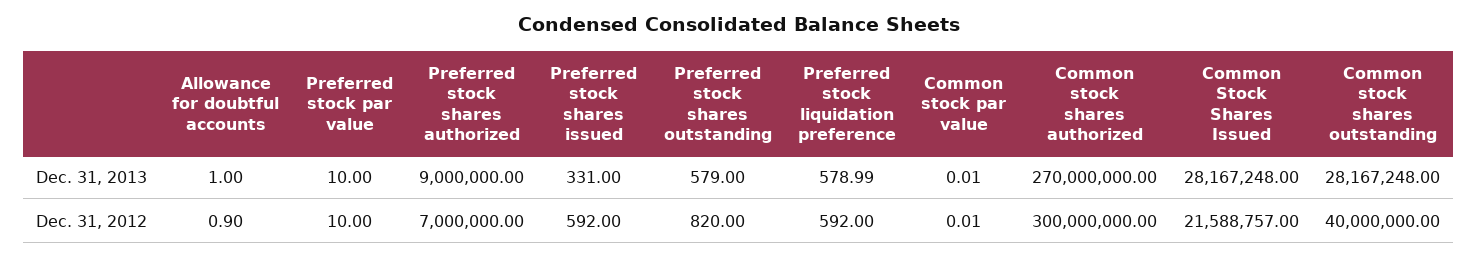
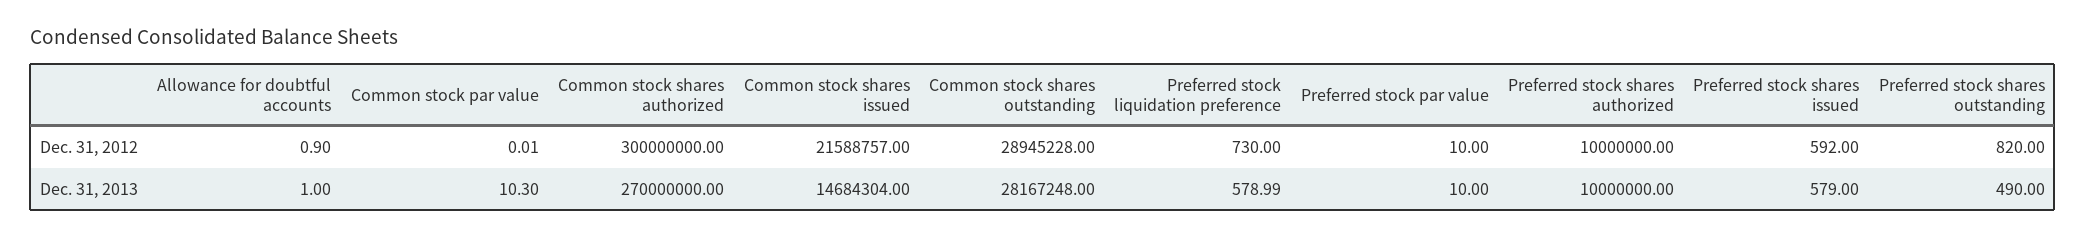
  {
    "Allowance for doubtful accounts": {
      "Dec. 31, 2013": 1,
      "Dec. 31, 2012": 0.9
    },
    "Preferred stock par value": {
      "Dec. 31, 2013": 10,
      "Dec. 31, 2012": 10
    },
    "Preferred stock shares authorized": {
-     "Dec. 31, 2013": 9000000,
+     "Dec. 31, 2013": 10000000,
-     "Dec. 31, 2012": 7000000
+     "Dec. 31, 2012": 10000000
    },
    "Preferred stock shares issued": {
-     "Dec. 31, 2013": 331,
+     "Dec. 31, 2013": 579,
      "Dec. 31, 2012": 592
    },
    "Preferred stock shares outstanding": {
-     "Dec. 31, 2013": 579,
+     "Dec. 31, 2013": 490,
      "Dec. 31, 2012": 820
    },
    "Preferred stock liquidation preference": {
      "Dec. 31, 2013": 578.99,
-     "Dec. 31, 2012": 592
+     "Dec. 31, 2012": 730
    },
    "Common stock par value": {
-     "Dec. 31, 2013": 0.01,
+     "Dec. 31, 2013": 10.3,
      "Dec. 31, 2012": 0.01
    },
    "Common stock shares authorized": {
      "Dec. 31, 2013": 270000000,
      "Dec. 31, 2012": 300000000
    },
    "Common Stock Shares Issued": {
-     "Dec. 31, 2013": 28167248,
+     "Dec. 31, 2013": 14684304,
      "Dec. 31, 2012": 21588757
    },
    "Common stock shares outstanding": {
      "Dec. 31, 2013": 28167248,
-     "Dec. 31, 2012": 40000000
+     "Dec. 31, 2012": 28945228
    }
  }

